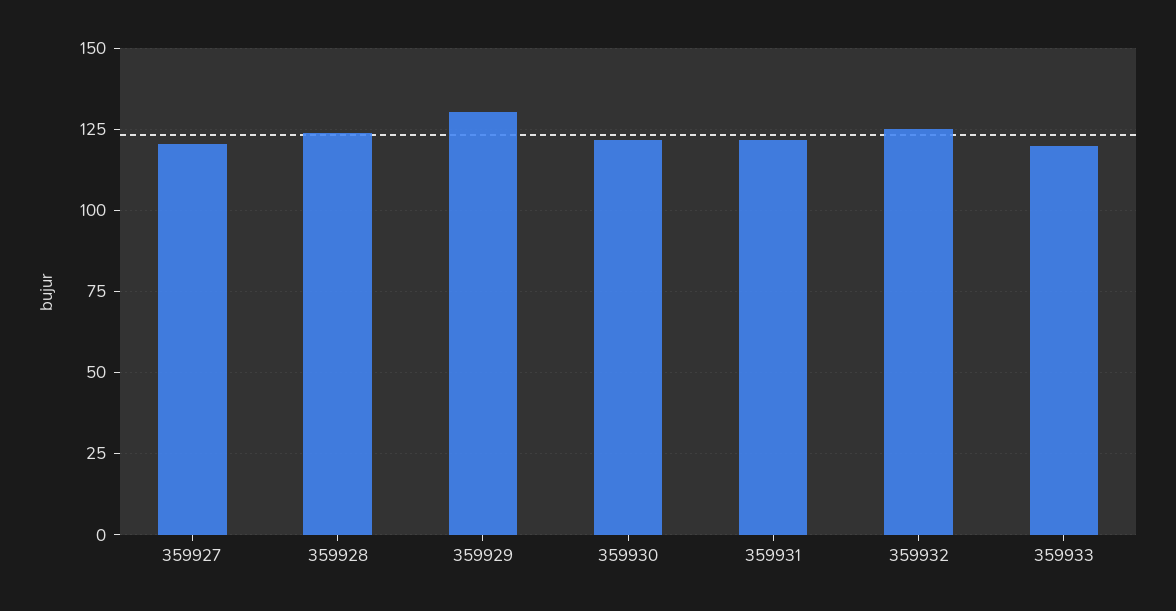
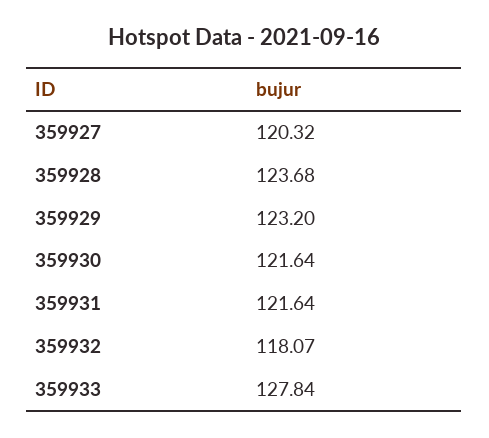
  {
    "359927": 120.32,
    "359928": 123.68,
-   "359929": 130,
+   "359929": 123.2,
    "359930": 121.64,
    "359931": 121.64,
-   "359932": 125,
+   "359932": 118.07,
-   "359933": 120
+   "359933": 127.84
  }

